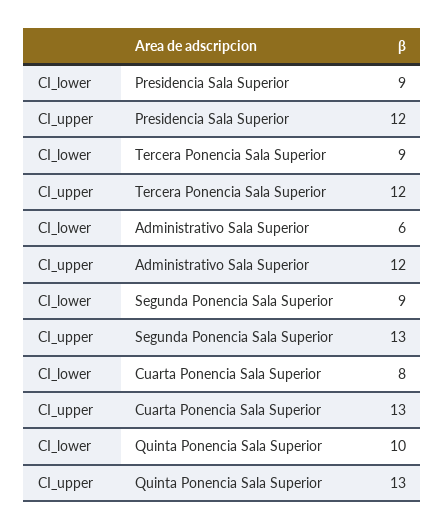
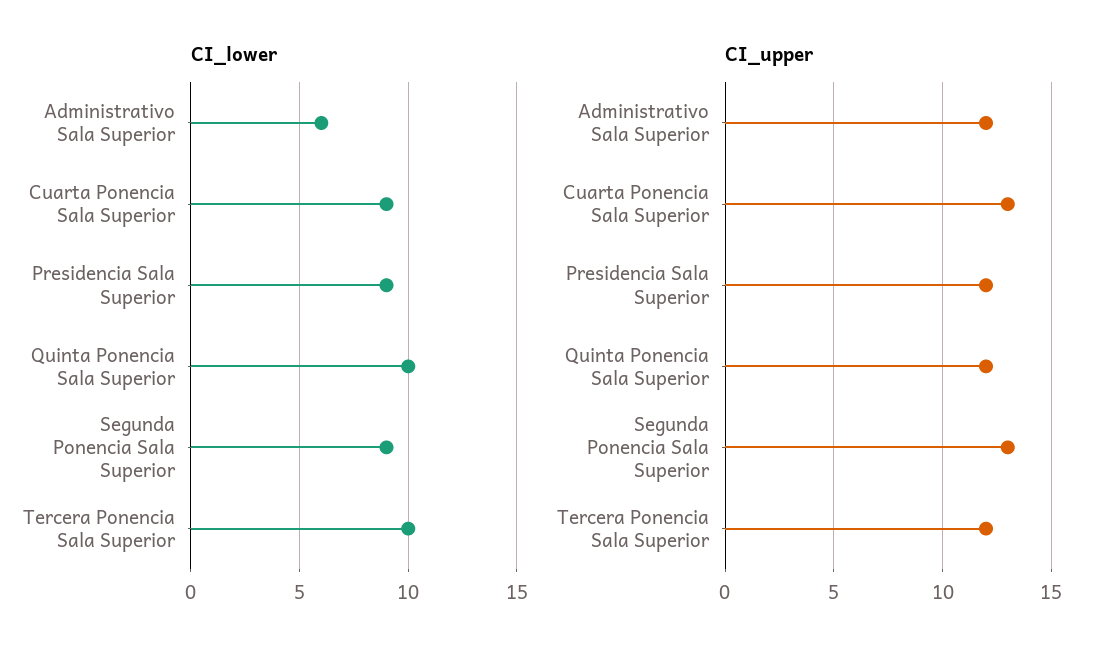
  {
    "CI_lower": {
      "Presidencia Sala Superior": 9,
-     "Tercera Ponencia Sala Superior": 9,
+     "Tercera Ponencia Sala Superior": 10,
      "Administrativo Sala Superior": 6,
      "Segunda Ponencia Sala Superior": 9,
-     "Cuarta Ponencia Sala Superior": 8,
+     "Cuarta Ponencia Sala Superior": 9,
      "Quinta Ponencia Sala Superior": 10
    },
    "CI_upper": {
      "Presidencia Sala Superior": 12,
      "Tercera Ponencia Sala Superior": 12,
      "Administrativo Sala Superior": 12,
      "Segunda Ponencia Sala Superior": 13,
      "Cuarta Ponencia Sala Superior": 13,
-     "Quinta Ponencia Sala Superior": 13
+     "Quinta Ponencia Sala Superior": 12
    }
  }

